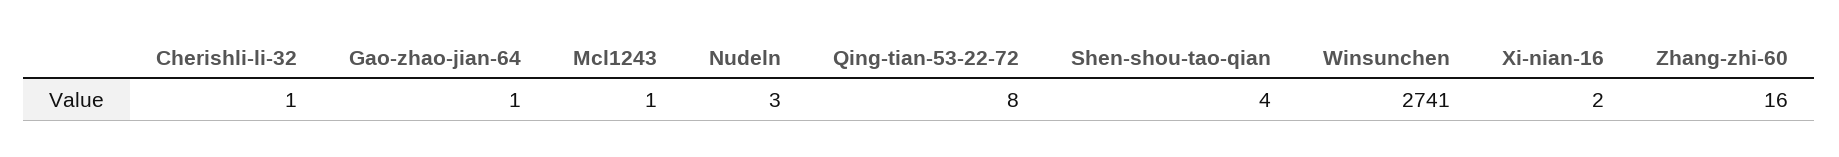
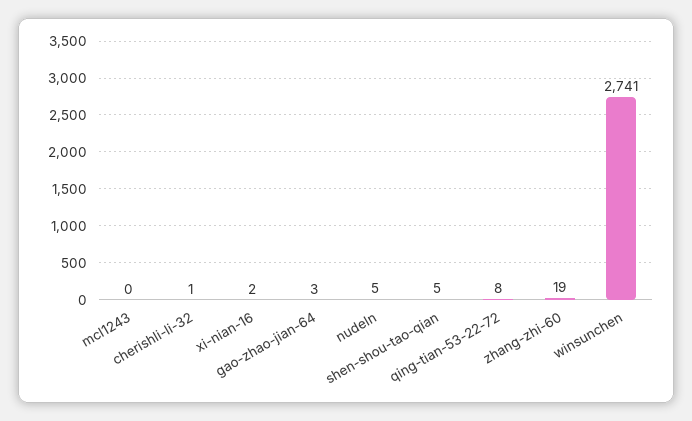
  {
    "Cherishli-li-32": 1,
-   "Gao-zhao-jian-64": 1,
+   "Gao-zhao-jian-64": 3,
-   "Mcl1243": 1,
+   "Mcl1243": 0,
-   "Nudeln": 3,
+   "Nudeln": 5,
    "Qing-tian-53-22-72": 8,
-   "Shen-shou-tao-qian": 4,
+   "Shen-shou-tao-qian": 5,
    "Winsunchen": 2741,
    "Xi-nian-16": 2,
-   "Zhang-zhi-60": 16
+   "Zhang-zhi-60": 19
  }

